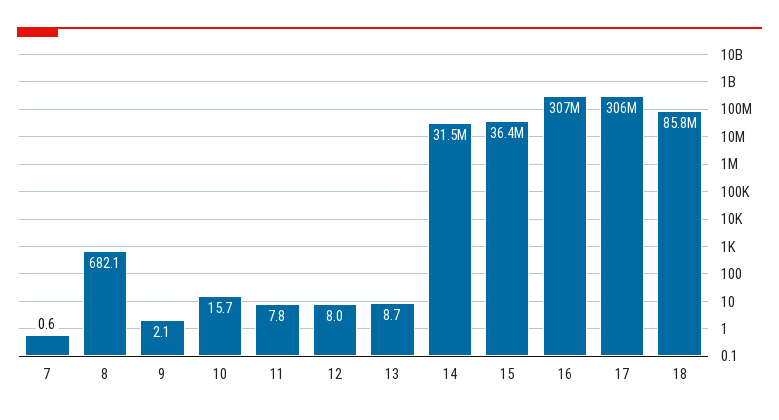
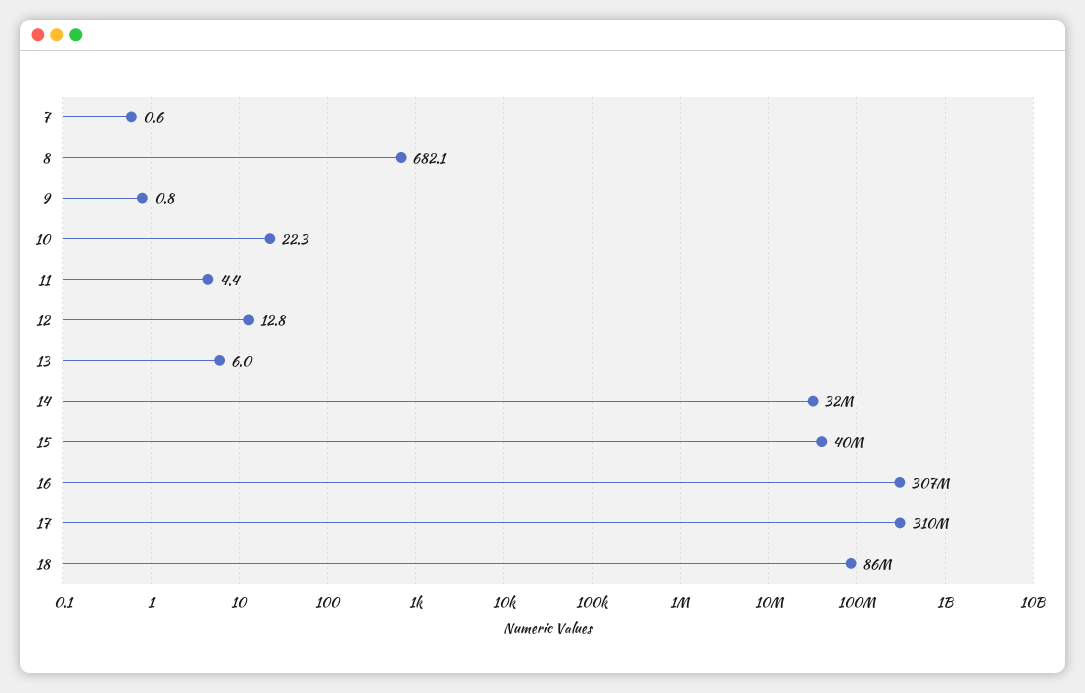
  {
    "7": 0.6,
    "8": 682.1,
-   "9": 2.1,
+   "9": 0.8,
-   "10": 15.7,
+   "10": 22.3,
-   "11": 7.8,
+   "11": 4.4,
-   "12": 8,
+   "12": 12.8,
-   "13": 8.7,
+   "13": 6,
    "14": 31500000,
-   "15": 36400000,
+   "15": 40000000,
    "16": 307000000,
-   "17": 306000000,
+   "17": 310000000,
    "18": 85800000
  }

